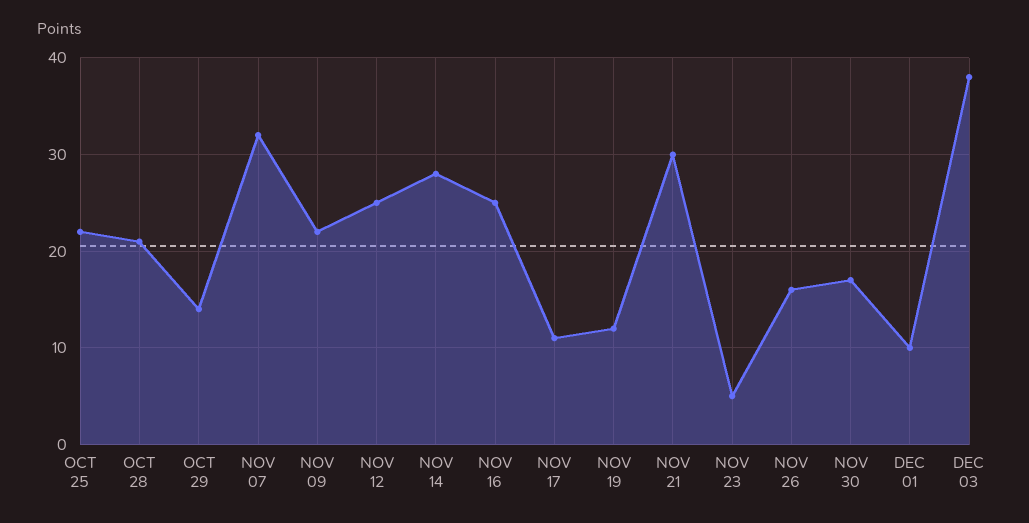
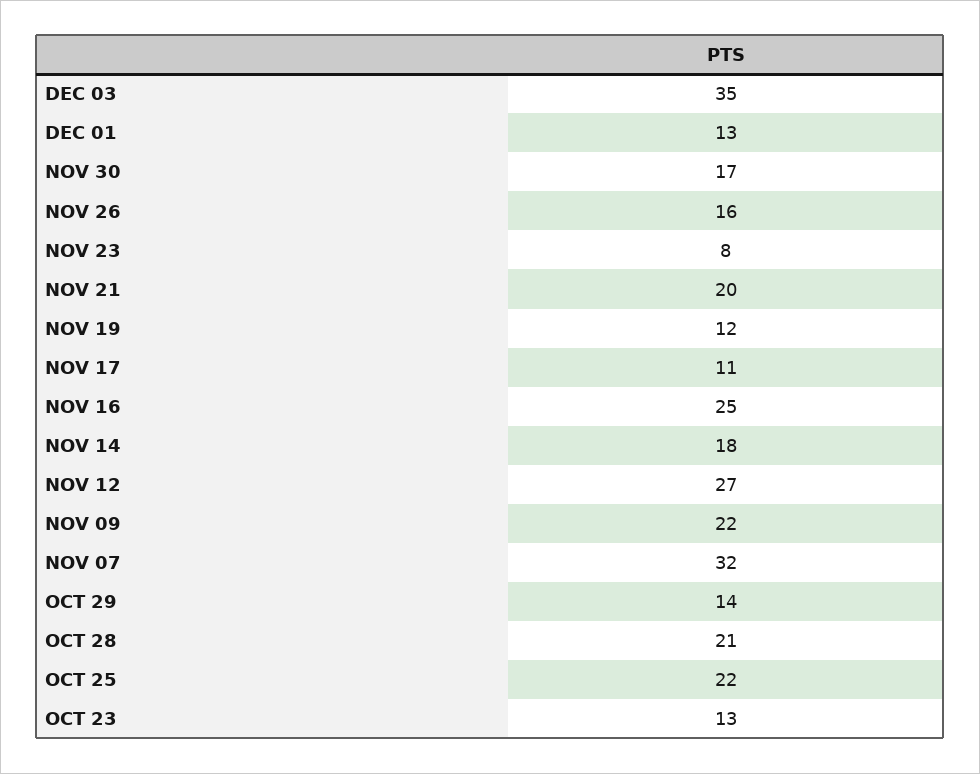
  {
    "OCT 25": 22,
    "OCT 28": 21,
    "OCT 29": 14,
    "NOV 07": 32,
    "NOV 09": 22,
-   "NOV 12": 25,
+   "NOV 12": 27,
-   "NOV 14": 28,
+   "NOV 14": 18,
    "NOV 16": 25,
    "NOV 17": 11,
    "NOV 19": 12,
-   "NOV 21": 30,
+   "NOV 21": 20,
-   "NOV 23": 5,
+   "NOV 23": 8,
    "NOV 26": 16,
    "NOV 30": 17,
-   "DEC 01": 10,
+   "DEC 01": 13,
-   "DEC 03": 38
+   "DEC 03": 35,
+   "OCT 23": 13
  }

